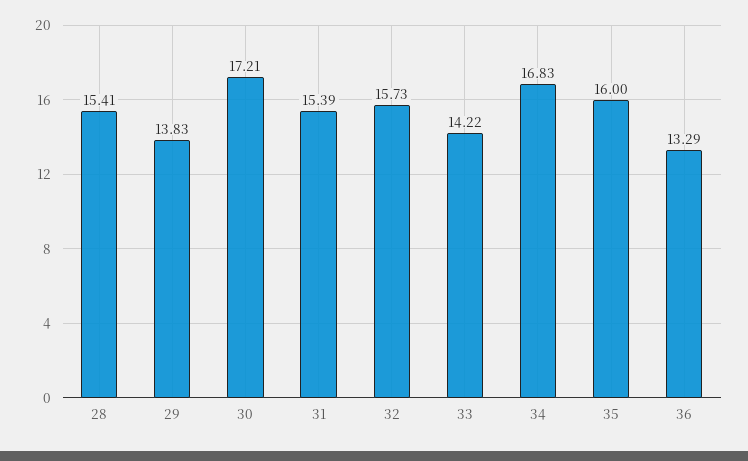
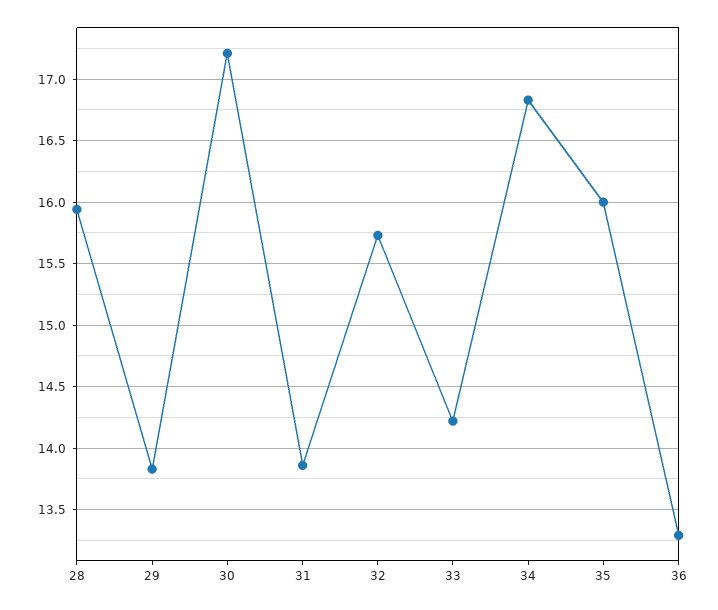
  {
-   "28": 15.41,
+   "28": 15.95,
    "29": 13.83,
    "30": 17.21,
-   "31": 15.39,
+   "31": 13.85,
    "32": 15.73,
    "33": 14.22,
    "34": 16.83,
    "35": 16,
    "36": 13.29
  }

